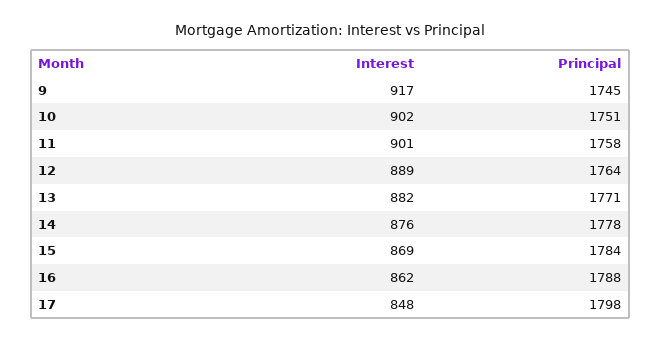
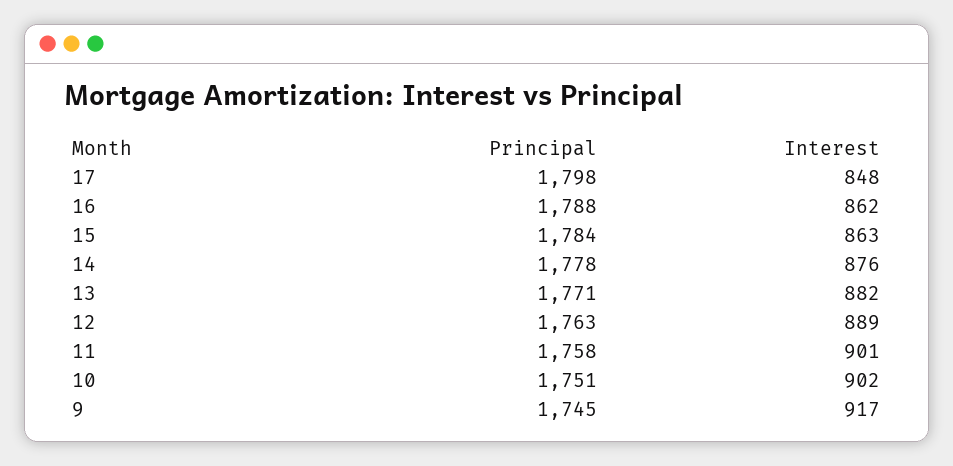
  {
    "Interest": {
      "9": 917,
      "10": 902,
      "11": 901,
      "12": 889,
      "13": 882,
      "14": 876,
-     "15": 869,
+     "15": 863,
      "16": 862,
      "17": 848
    },
    "Principal": {
      "9": 1745,
      "10": 1751,
      "11": 1758,
-     "12": 1764,
+     "12": 1763,
      "13": 1771,
      "14": 1778,
      "15": 1784,
      "16": 1788,
      "17": 1798
    }
  }

